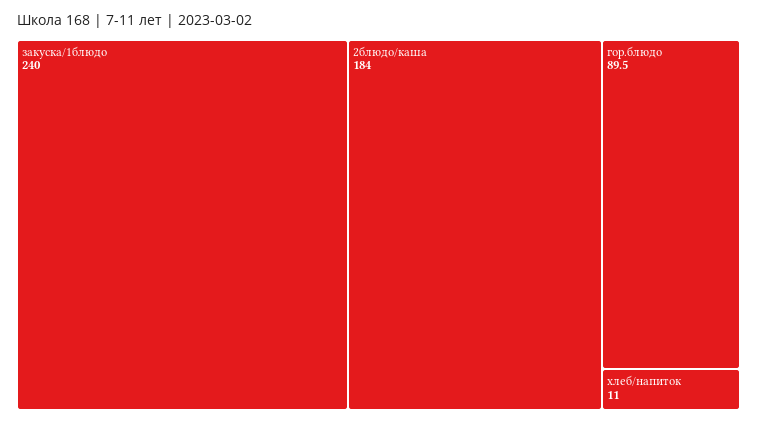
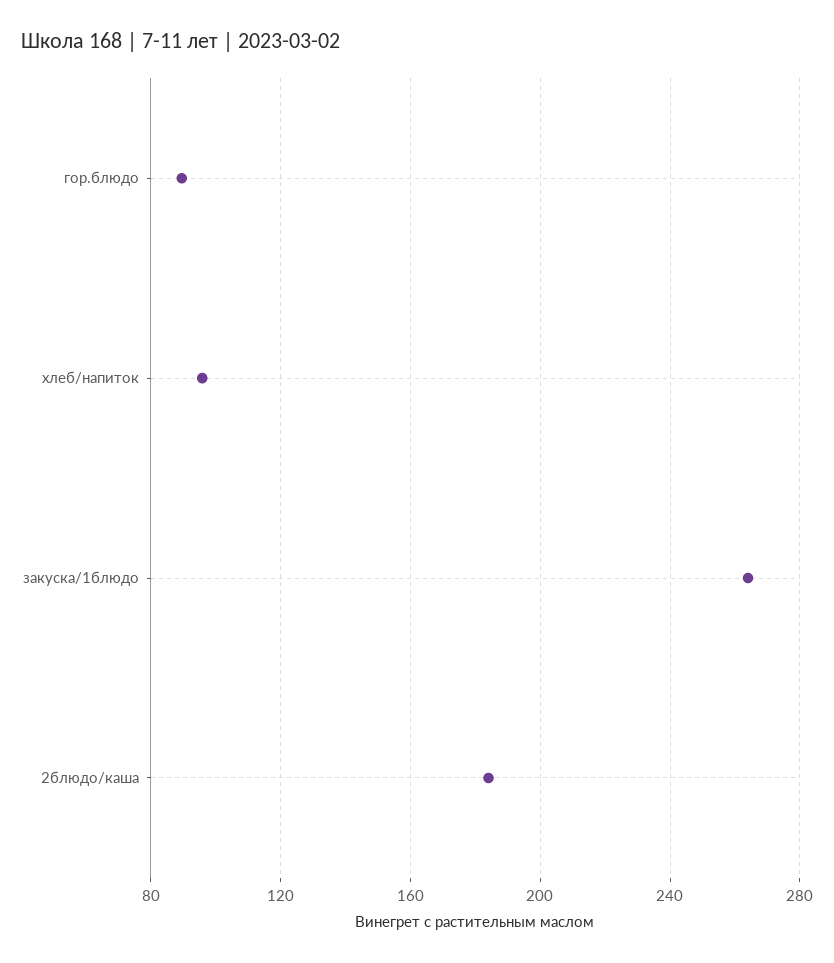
  {
-   "закуска/1блюдо": 240,
+   "закуска/1блюдо": 265,
    "2блюдо/каша": 184,
    "гор.блюдо": 89.5,
-   "хлеб/напиток": 11
+   "хлеб/напиток": 95
  }

